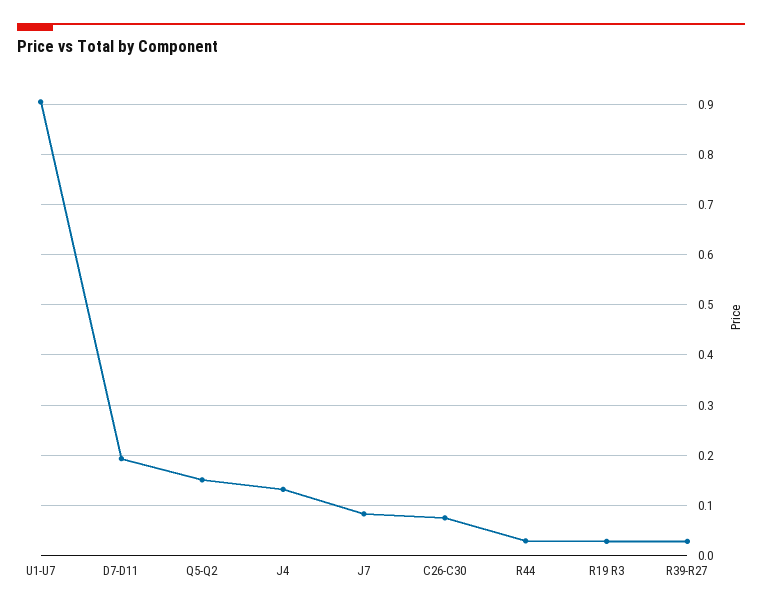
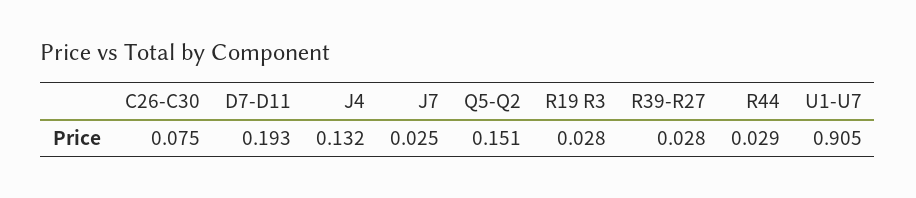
  {
    "U1-U7": 0.905,
    "D7-D11": 0.193,
    "Q5-Q2": 0.151,
    "J4": 0.132,
-   "J7": 0.08,
+   "J7": 0.025,
    "C26-C30": 0.075,
    "R44": 0.029,
    "R19 R3": 0.028,
    "R39-R27": 0.028
  }

